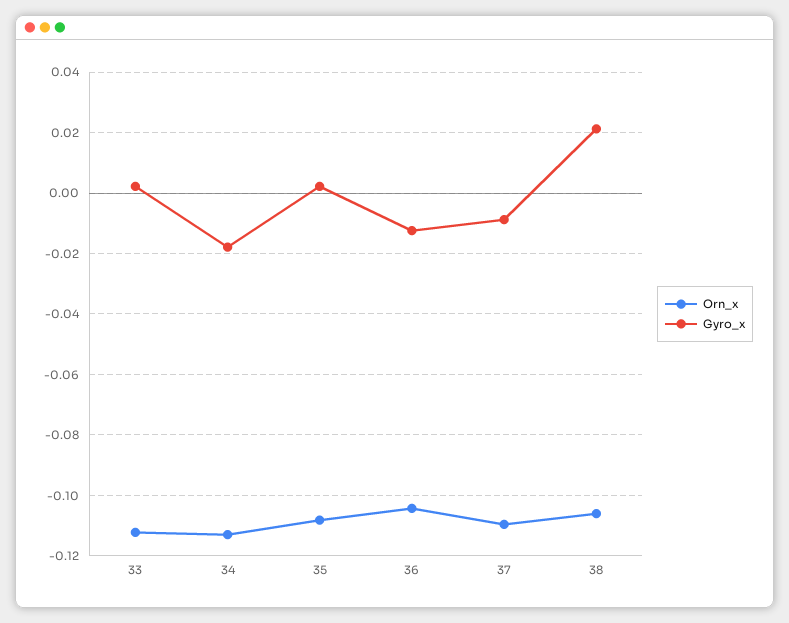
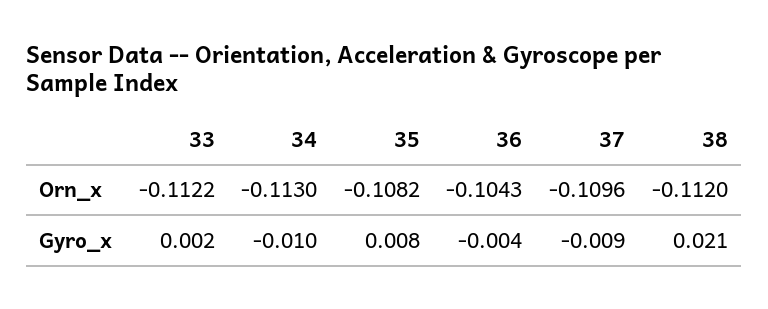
  {
    "Orn_x": {
      "33": -0.1122,
      "34": -0.113,
      "35": -0.1082,
      "36": -0.1043,
      "37": -0.1096,
-     "38": -0.106
+     "38": -0.112
    },
    "Gyro_x": {
      "33": 0.002,
-     "34": -0.018,
+     "34": -0.01,
-     "35": 0.002,
+     "35": 0.008,
-     "36": -0.012,
+     "36": -0.004,
      "37": -0.009,
      "38": 0.021
    }
  }

